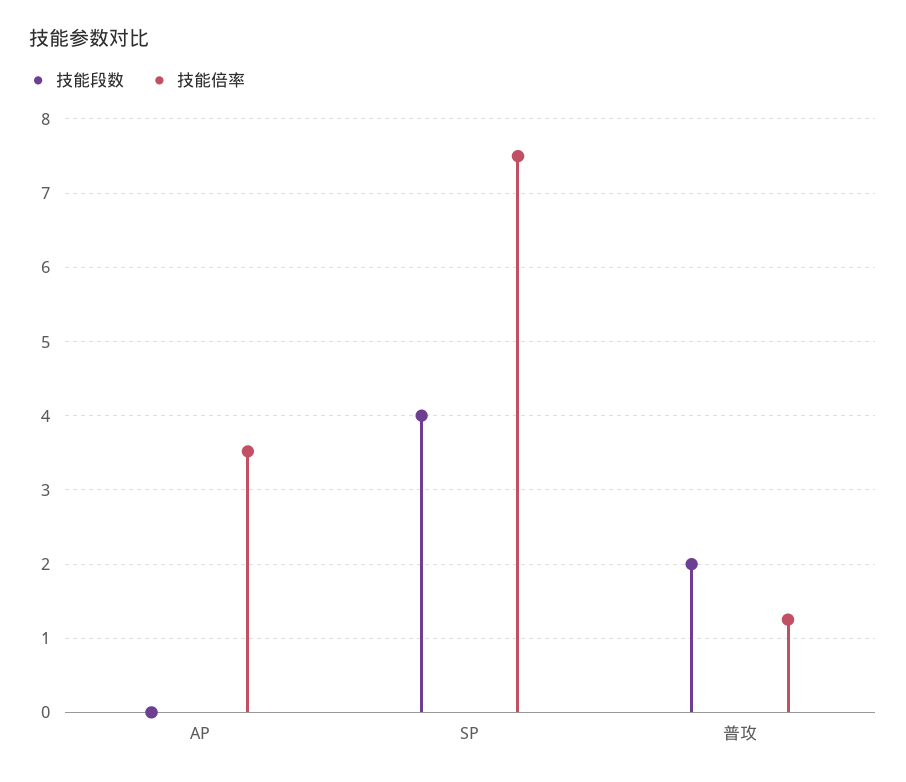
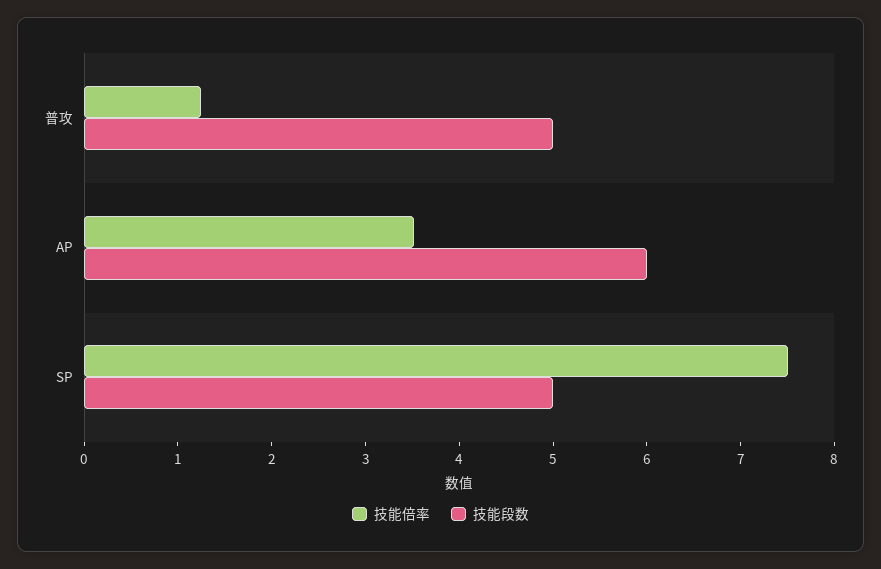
  {
    "技能段数": {
-     "AP": 0,
+     "AP": 6,
-     "SP": 4,
+     "SP": 5,
-     "普攻": 2
+     "普攻": 5
    },
    "技能倍率": {
      "AP": 3.5,
      "SP": 7.5,
      "普攻": 1.3
    }
  }

